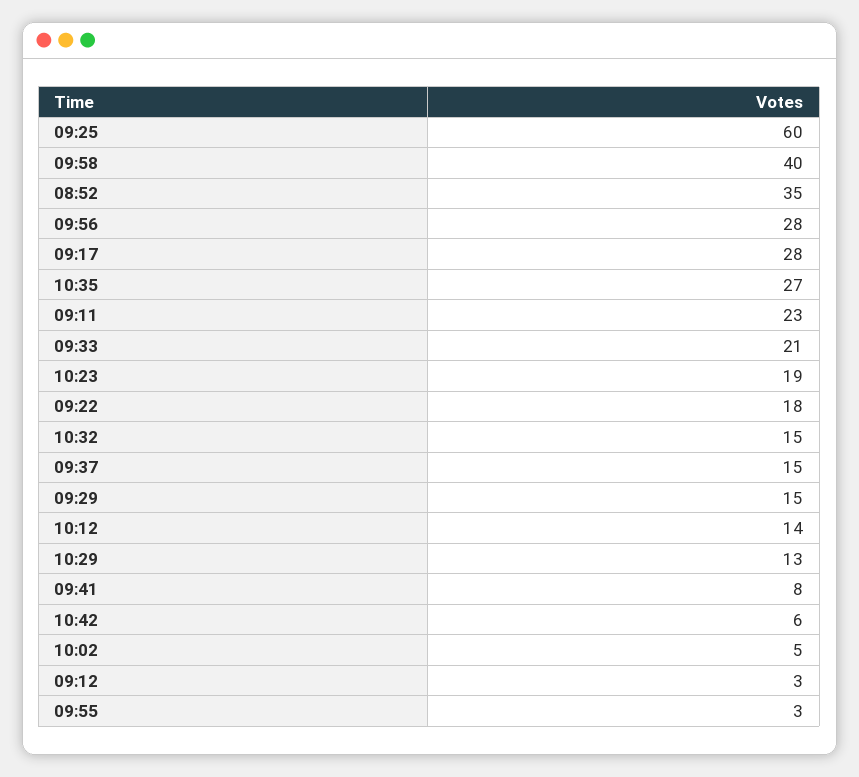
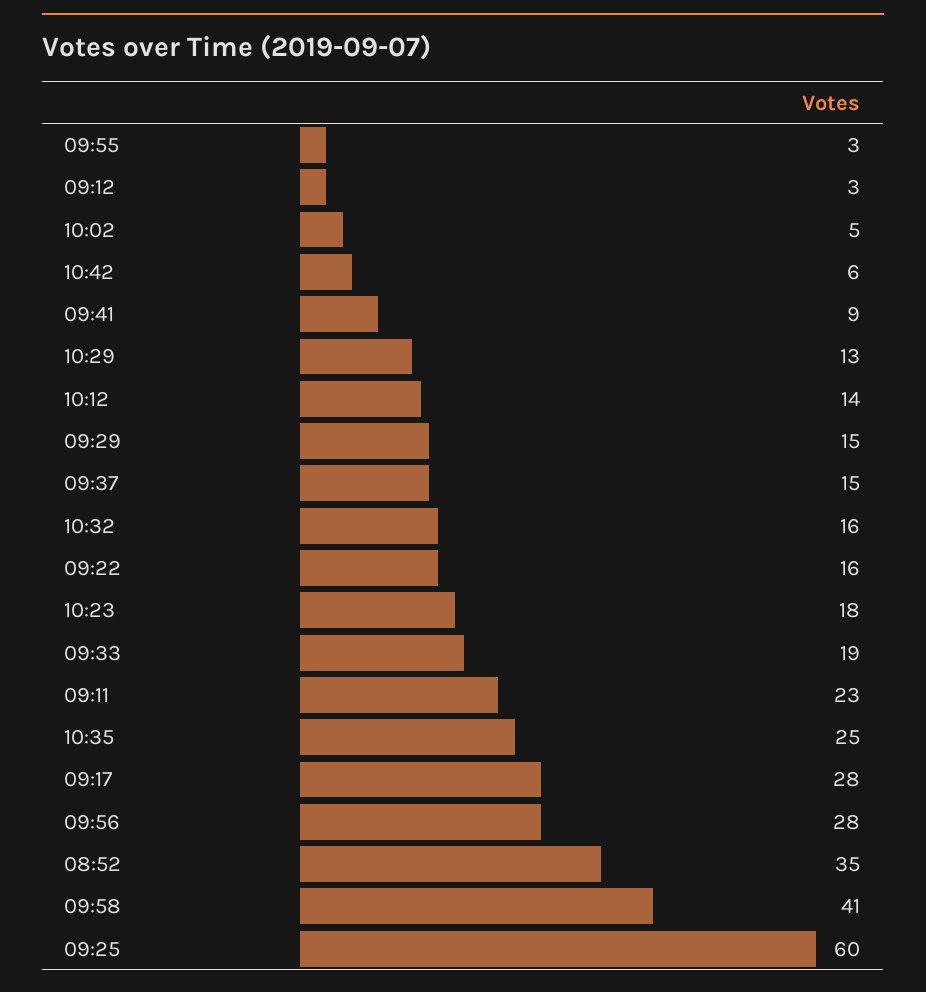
  {
    "09:25": 60,
-   "09:58": 40,
+   "09:58": 41,
    "08:52": 35,
    "09:56": 28,
    "09:17": 28,
-   "10:35": 27,
+   "10:35": 25,
    "09:11": 23,
-   "09:33": 21,
+   "09:33": 19,
-   "10:23": 19,
+   "10:23": 18,
-   "09:22": 18,
+   "09:22": 16,
-   "10:32": 15,
+   "10:32": 16,
    "09:37": 15,
    "09:29": 15,
    "10:12": 14,
    "10:29": 13,
-   "09:41": 8,
+   "09:41": 9,
    "10:42": 6,
    "10:02": 5,
    "09:12": 3,
    "09:55": 3
  }

